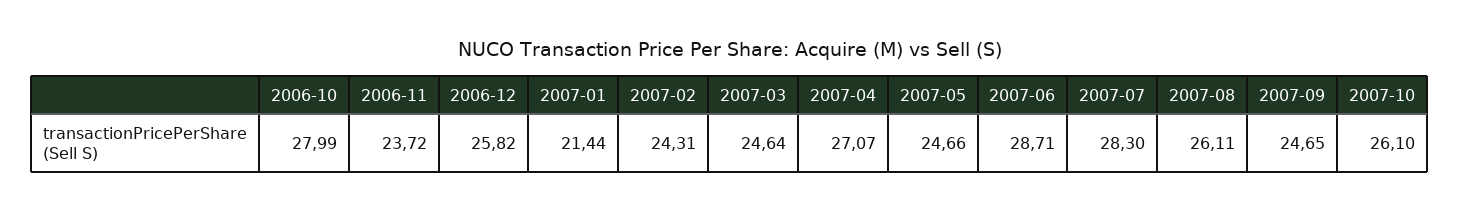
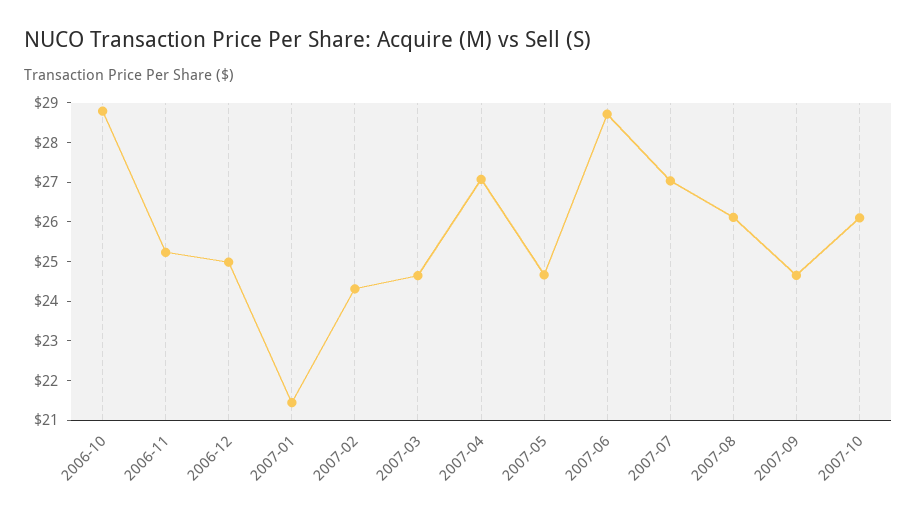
  {
-   "2006-10": 27.99,
+   "2006-10": 28.75,
-   "2006-11": 23.72,
+   "2006-11": 25.25,
-   "2006-12": 25.82,
+   "2006-12": 25,
    "2007-01": 21.44,
    "2007-02": 24.31,
    "2007-03": 24.64,
    "2007-04": 27.07,
    "2007-05": 24.66,
    "2007-06": 28.71,
-   "2007-07": 28.3,
+   "2007-07": 27,
    "2007-08": 26.11,
    "2007-09": 24.65,
    "2007-10": 26.1
  }

